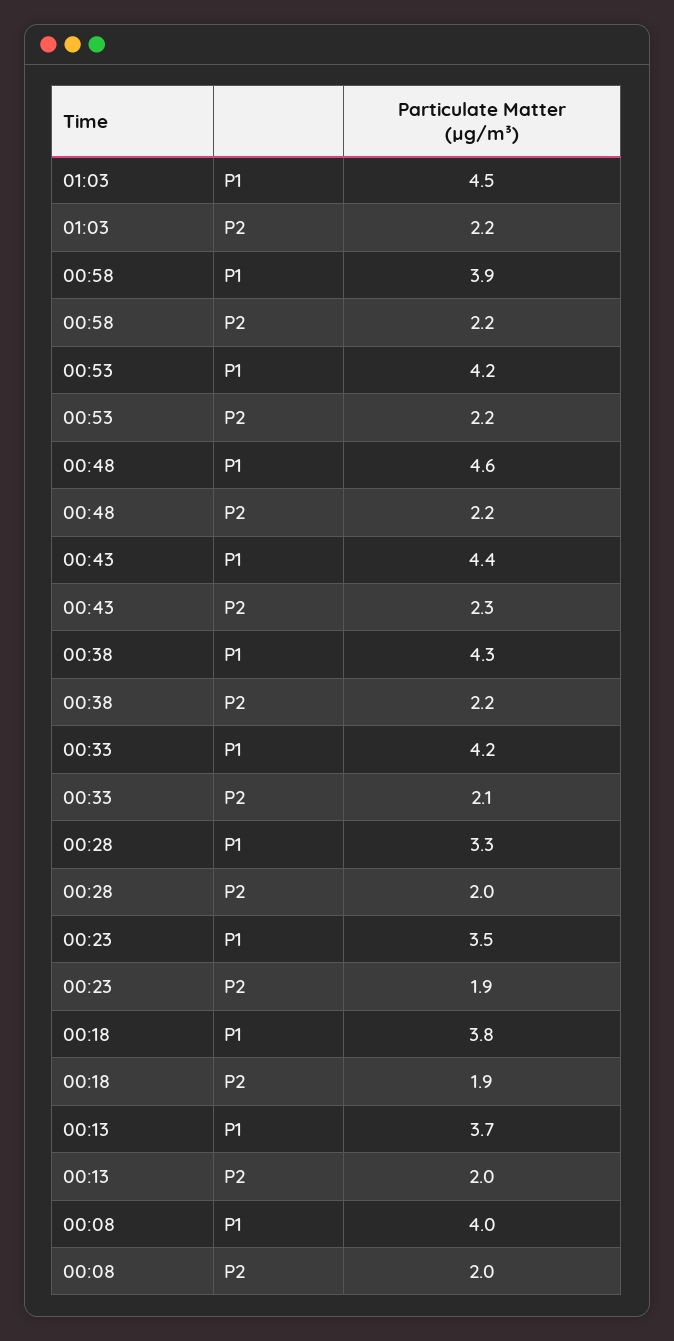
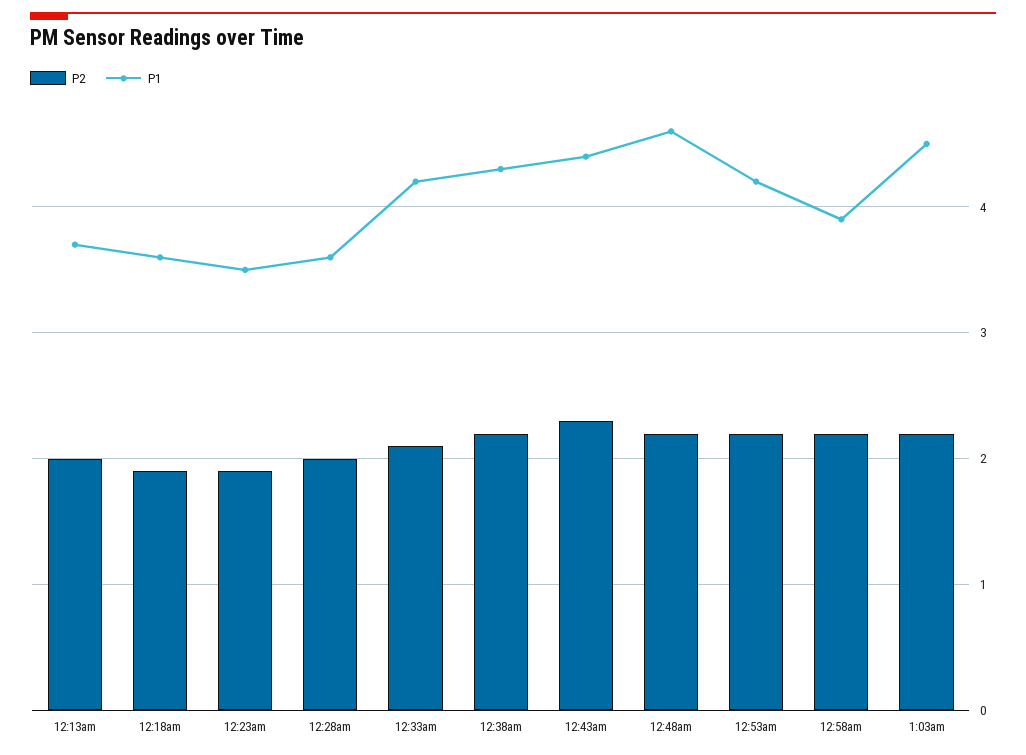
  {
    "P1": {
      "01:03": 4.5,
      "00:58": 3.9,
      "00:53": 4.2,
      "00:48": 4.6,
      "00:43": 4.4,
      "00:38": 4.3,
      "00:33": 4.2,
-     "00:28": 3.3,
+     "00:28": 3.6,
      "00:23": 3.5,
-     "00:18": 3.8,
+     "00:18": 3.6,
-     "00:13": 3.7,
+     "00:13": 3.7
-     "00:08": 4
    },
    "P2": {
      "01:03": 2.2,
      "00:58": 2.2,
      "00:53": 2.2,
      "00:48": 2.2,
      "00:43": 2.3,
      "00:38": 2.2,
      "00:33": 2.1,
      "00:28": 2,
      "00:23": 1.9,
      "00:18": 1.9,
-     "00:13": 2,
+     "00:13": 2
-     "00:08": 2
    }
  }

